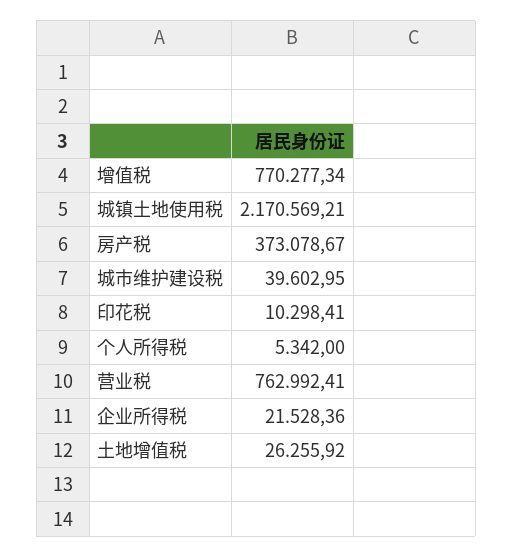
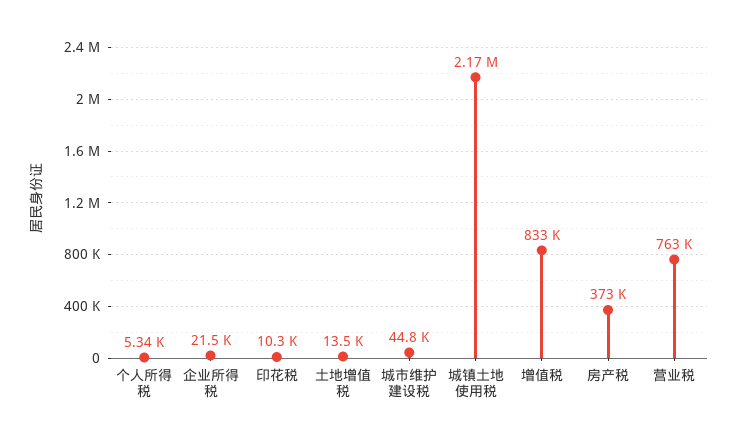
  {
-   "增值税": 770277.34,
+   "增值税": 833000,
    "城镇土地使用税": 2170569.21,
    "房产税": 373078.67,
-   "城市维护建设税": 39602.95,
+   "城市维护建设税": 44800,
    "印花税": 10298.41,
    "个人所得税": 5342,
    "营业税": 762992.41,
    "企业所得税": 21528.36,
-   "土地增值税": 26255.92
+   "土地增值税": 13500
  }

